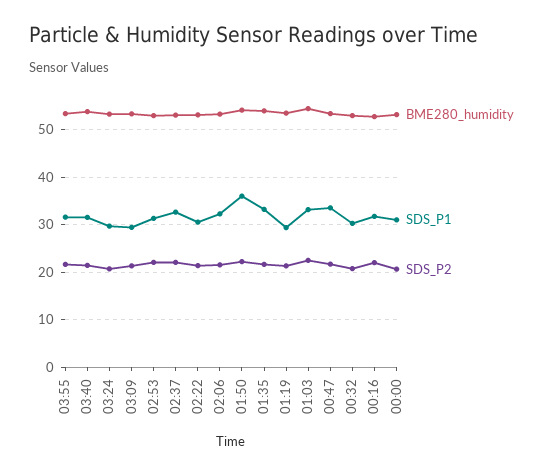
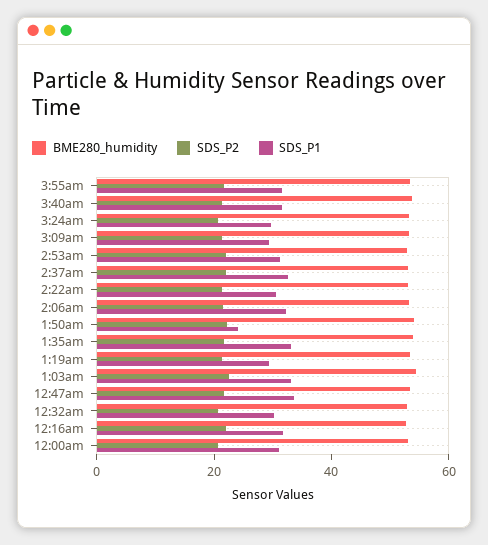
  {
    "BME280_humidity": {
      "03:55": 54,
      "03:40": 54,
      "03:24": 54,
      "03:09": 54,
      "02:53": 52,
      "02:37": 54,
      "02:22": 54,
      "02:06": 54,
      "01:50": 54,
      "01:35": 54,
      "01:19": 54,
      "01:03": 54,
      "00:47": 54,
      "00:32": 52,
      "00:16": 52,
      "00:00": 54
    },
    "SDS_P1": {
      "03:55": 32,
      "03:40": 32,
      "03:24": 30,
      "03:09": 30,
      "02:53": 32,
      "02:37": 32,
      "02:22": 30,
      "02:06": 32,
-     "01:50": 36,
+     "01:50": 25,
      "01:35": 34,
      "01:19": 30,
      "01:03": 34,
      "00:47": 34,
      "00:32": 30,
      "00:16": 32,
      "00:00": 32
    },
    "SDS_P2": {
      "03:55": 22,
      "03:40": 22,
      "03:24": 20,
      "03:09": 22,
      "02:53": 22,
      "02:37": 22,
      "02:22": 22,
      "02:06": 22,
      "01:50": 22,
      "01:35": 22,
      "01:19": 22,
      "01:03": 22,
      "00:47": 22,
      "00:32": 20,
      "00:16": 22,
      "00:00": 20
    }
  }

